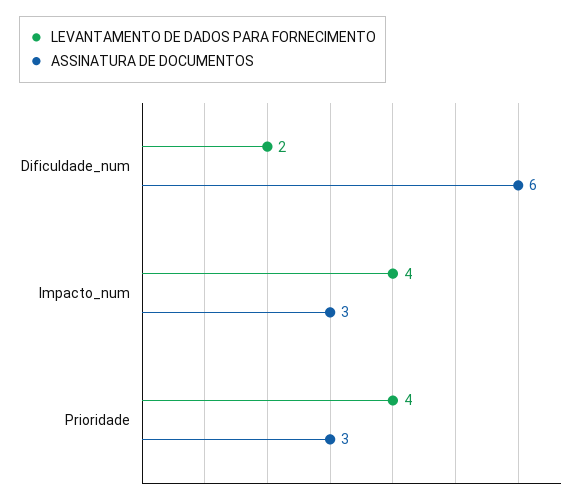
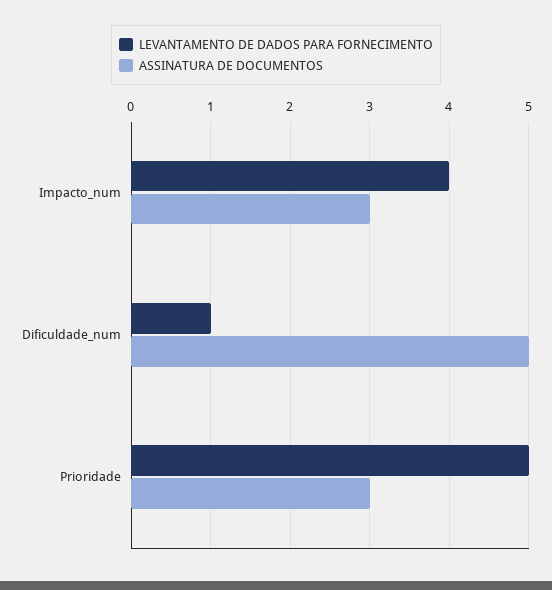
  {
    "LEVANTAMENTO DE DADOS PARA FORNECIMENTO": {
-     "Dificuldade_num": 2,
+     "Dificuldade_num": 1,
      "Impacto_num": 4,
-     "Prioridade": 4
+     "Prioridade": 5
    },
    "ASSINATURA DE DOCUMENTOS": {
-     "Dificuldade_num": 6,
+     "Dificuldade_num": 5,
      "Impacto_num": 3,
      "Prioridade": 3
    }
  }

